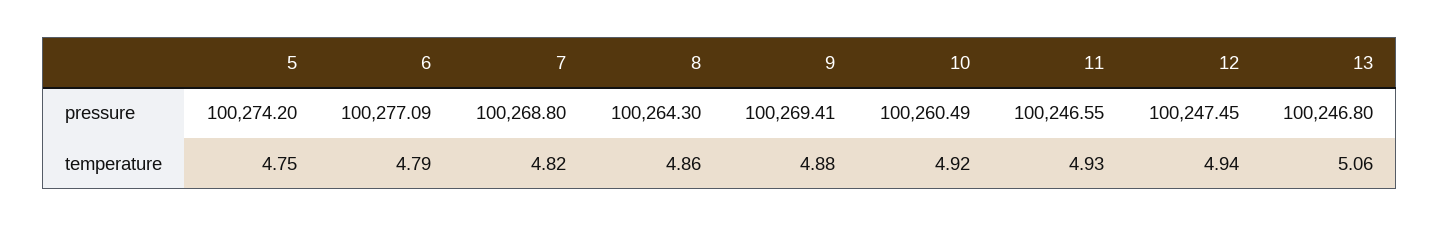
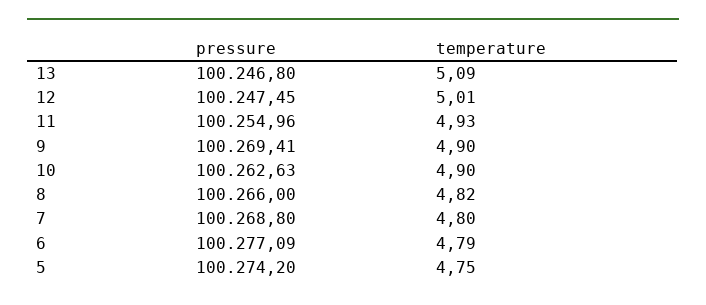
  {
    "5": {
      "pressure": 100274.2,
      "temperature": 4.75
    },
    "6": {
      "pressure": 100277.09,
      "temperature": 4.79
    },
    "7": {
      "pressure": 100268.8,
-     "temperature": 4.82
+     "temperature": 4.8
    },
    "8": {
-     "pressure": 100264.3,
+     "pressure": 100266,
-     "temperature": 4.86
+     "temperature": 4.82
    },
    "9": {
      "pressure": 100269.41,
-     "temperature": 4.88
+     "temperature": 4.9
    },
    "10": {
-     "pressure": 100260.49,
+     "pressure": 100262.63,
-     "temperature": 4.92
+     "temperature": 4.9
    },
    "11": {
-     "pressure": 100246.55,
+     "pressure": 100254.96,
      "temperature": 4.93
    },
    "12": {
      "pressure": 100247.45,
-     "temperature": 4.94
+     "temperature": 5.01
    },
    "13": {
      "pressure": 100246.8,
-     "temperature": 5.06
+     "temperature": 5.09
    }
  }

